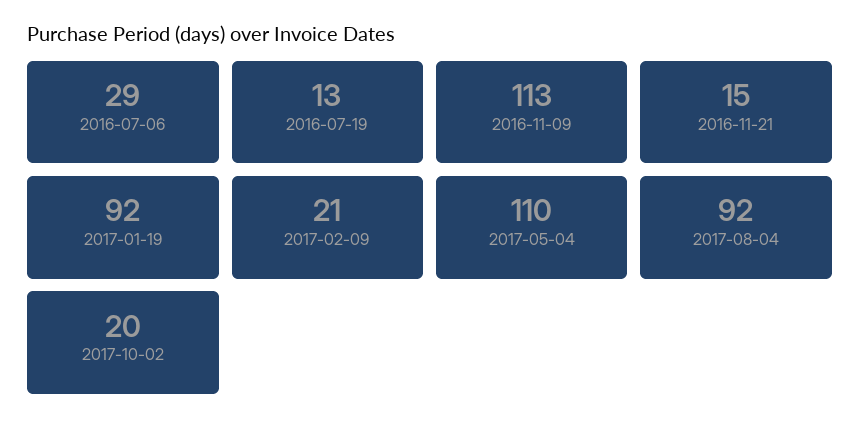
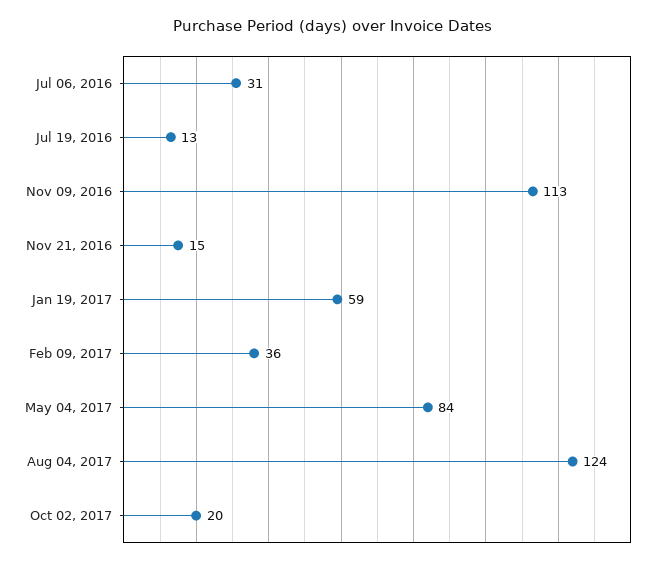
  {
-   "2016-07-06": 29,
+   "2016-07-06": 31,
    "2016-07-19": 13,
    "2016-11-09": 113,
    "2016-11-21": 15,
-   "2017-01-19": 92,
+   "2017-01-19": 59,
-   "2017-02-09": 21,
+   "2017-02-09": 36,
-   "2017-05-04": 110,
+   "2017-05-04": 84,
-   "2017-08-04": 92,
+   "2017-08-04": 124,
    "2017-10-02": 20
  }

